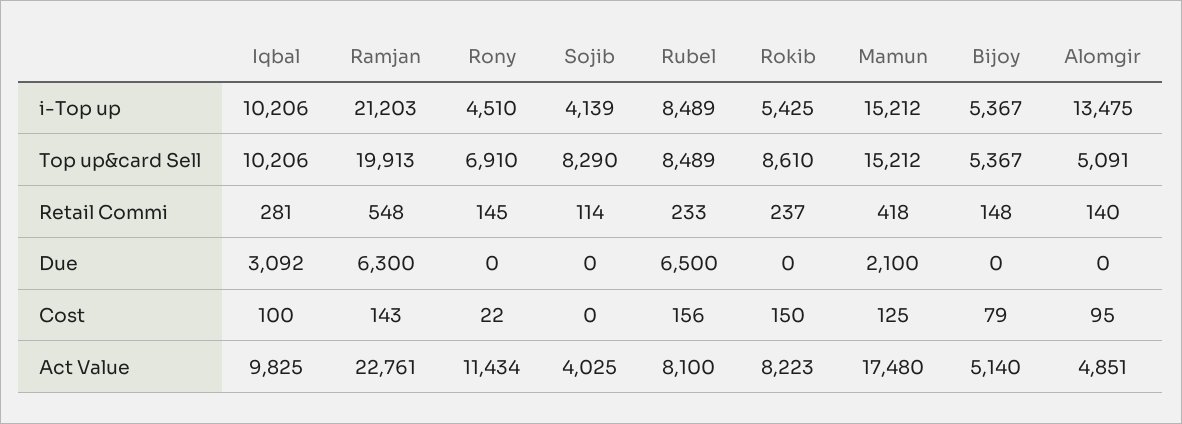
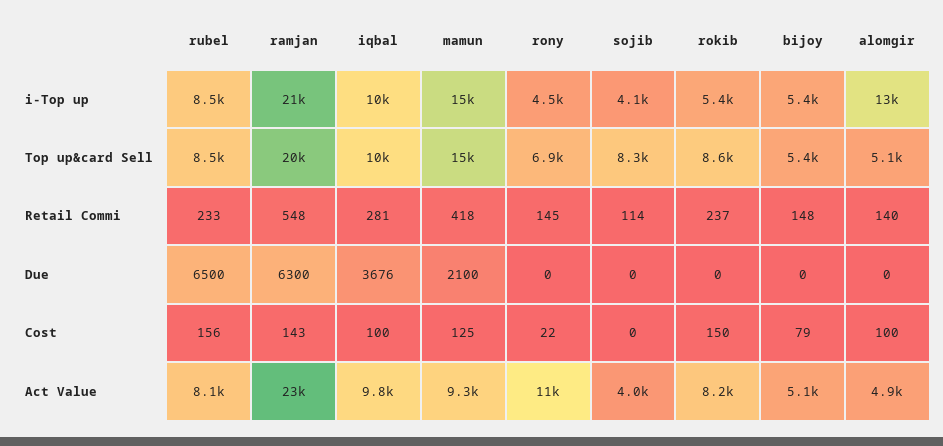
  {
    "Iqbal": {
      "i-Top up": 10206,
      "Top up&card Sell": 10206,
      "Retail Commi": 281,
-     "Due": 3092,
+     "Due": 3676,
      "Cost": 100,
      "Act Value": 9825
    },
    "Ramjan": {
      "i-Top up": 21203,
      "Top up&card Sell": 19913,
      "Retail Commi": 548,
      "Due": 6300,
      "Cost": 143,
      "Act Value": 22761
    },
    "Rony": {
      "i-Top up": 4510,
      "Top up&card Sell": 6910,
      "Retail Commi": 145,
      "Due": 0,
      "Cost": 22,
      "Act Value": 11434
    },
    "Sojib": {
      "i-Top up": 4139,
      "Top up&card Sell": 8290,
      "Retail Commi": 114,
      "Due": 0,
      "Cost": 0,
      "Act Value": 4025
    },
    "Rubel": {
      "i-Top up": 8489,
      "Top up&card Sell": 8489,
      "Retail Commi": 233,
      "Due": 6500,
      "Cost": 156,
      "Act Value": 8100
    },
    "Rokib": {
      "i-Top up": 5425,
      "Top up&card Sell": 8610,
      "Retail Commi": 237,
      "Due": 0,
      "Cost": 150,
      "Act Value": 8223
    },
    "Mamun": {
      "i-Top up": 15212,
      "Top up&card Sell": 15212,
      "Retail Commi": 418,
      "Due": 2100,
      "Cost": 125,
-     "Act Value": 17480
+     "Act Value": 9300
    },
    "Bijoy": {
      "i-Top up": 5367,
      "Top up&card Sell": 5367,
      "Retail Commi": 148,
      "Due": 0,
      "Cost": 79,
      "Act Value": 5140
    },
    "Alomgir": {
      "i-Top up": 13475,
      "Top up&card Sell": 5091,
      "Retail Commi": 140,
      "Due": 0,
-     "Cost": 95,
+     "Cost": 100,
      "Act Value": 4851
    }
  }

